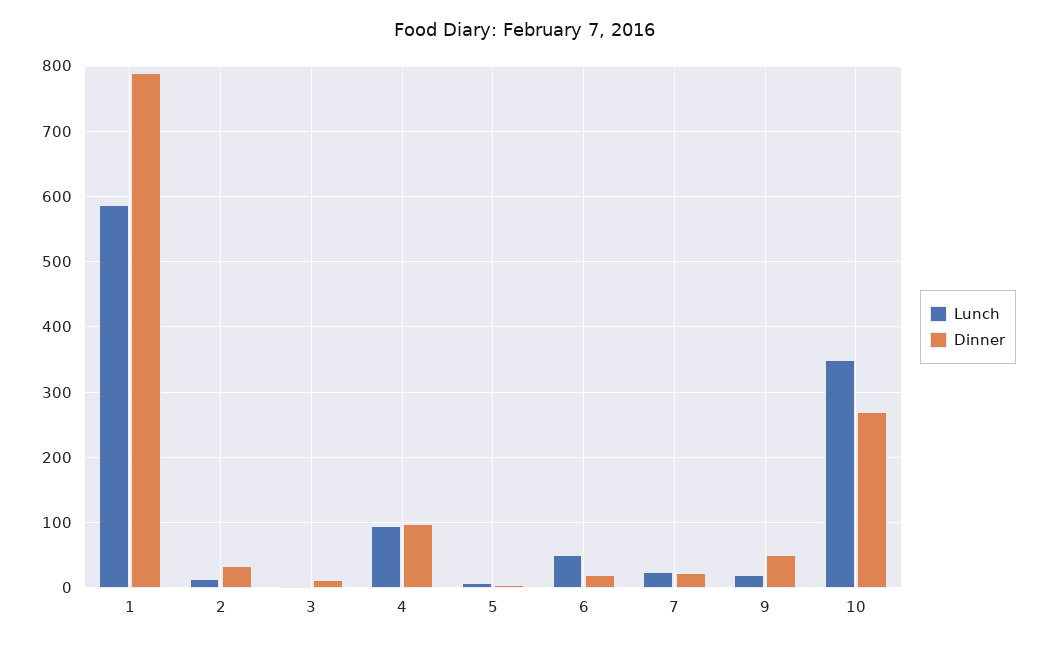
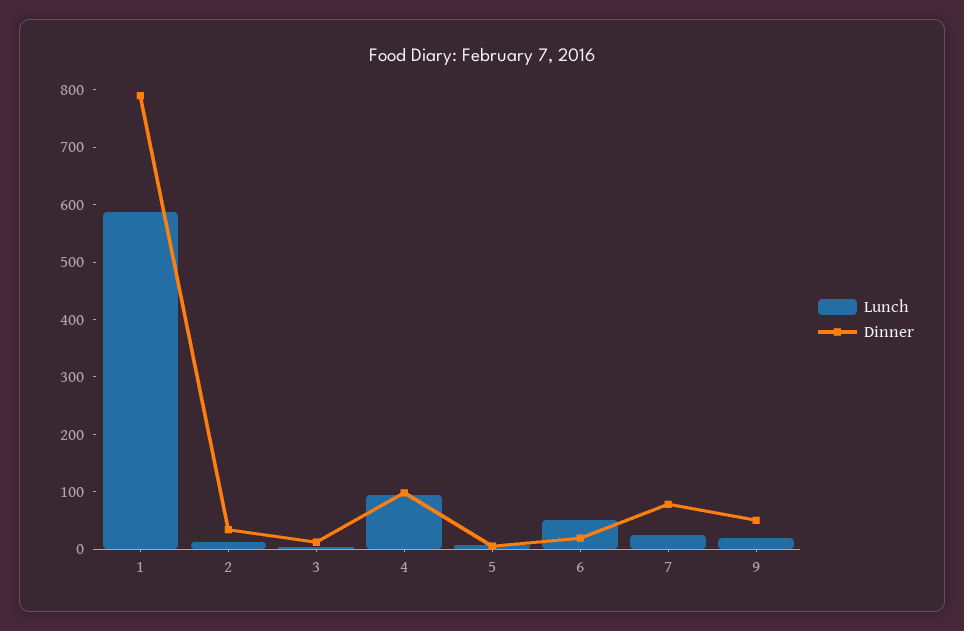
  {
    "Lunch": {
      "1": 590,
      "2": 10,
      "3": 0,
      "4": 100,
      "5": 10,
      "6": 50,
      "7": 20,
-     "9": 20,
+     "9": 20
-     "10": 350
    },
    "Dinner": {
      "1": 790,
      "2": 30,
      "3": 10,
      "4": 100,
      "5": 10,
      "6": 20,
-     "7": 20,
+     "7": 80,
-     "9": 50,
+     "9": 50
-     "10": 270
    }
  }

